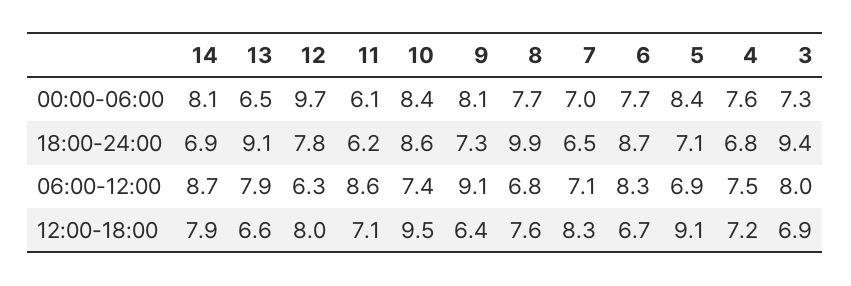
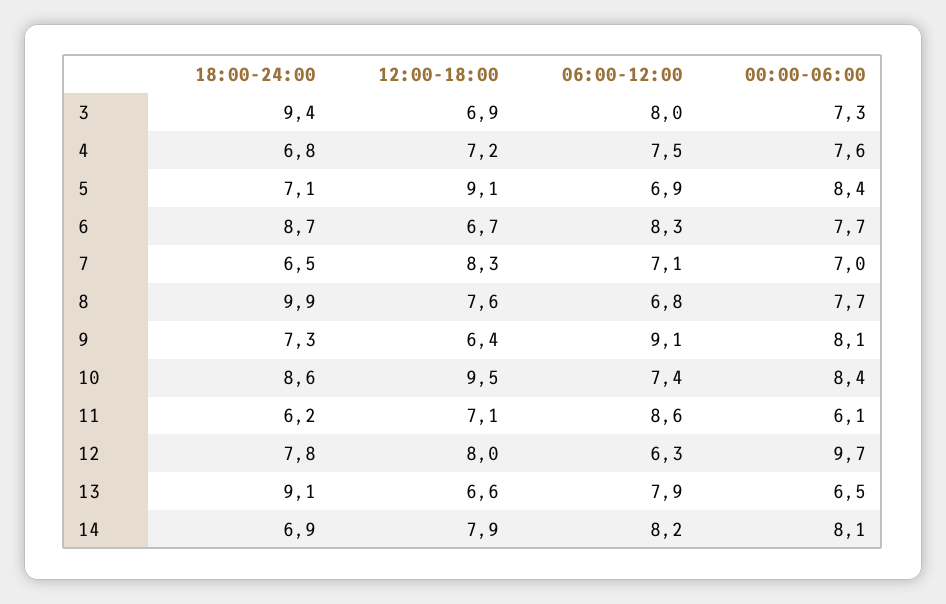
  {
    "14": {
      "00:00-06:00": 8.1,
      "18:00-24:00": 6.9,
-     "06:00-12:00": 8.7,
+     "06:00-12:00": 8.2,
      "12:00-18:00": 7.9
    },
    "13": {
      "00:00-06:00": 6.5,
      "18:00-24:00": 9.1,
      "06:00-12:00": 7.9,
      "12:00-18:00": 6.6
    },
    "12": {
      "00:00-06:00": 9.7,
      "18:00-24:00": 7.8,
      "06:00-12:00": 6.3,
      "12:00-18:00": 8
    },
    "11": {
      "00:00-06:00": 6.1,
      "18:00-24:00": 6.2,
      "06:00-12:00": 8.6,
      "12:00-18:00": 7.1
    },
    "10": {
      "00:00-06:00": 8.4,
      "18:00-24:00": 8.6,
      "06:00-12:00": 7.4,
      "12:00-18:00": 9.5
    },
    "9": {
      "00:00-06:00": 8.1,
      "18:00-24:00": 7.3,
      "06:00-12:00": 9.1,
      "12:00-18:00": 6.4
    },
    "8": {
      "00:00-06:00": 7.7,
      "18:00-24:00": 9.9,
      "06:00-12:00": 6.8,
      "12:00-18:00": 7.6
    },
    "7": {
      "00:00-06:00": 7,
      "18:00-24:00": 6.5,
      "06:00-12:00": 7.1,
      "12:00-18:00": 8.3
    },
    "6": {
      "00:00-06:00": 7.7,
      "18:00-24:00": 8.7,
      "06:00-12:00": 8.3,
      "12:00-18:00": 6.7
    },
    "5": {
      "00:00-06:00": 8.4,
      "18:00-24:00": 7.1,
      "06:00-12:00": 6.9,
      "12:00-18:00": 9.1
    },
    "4": {
      "00:00-06:00": 7.6,
      "18:00-24:00": 6.8,
      "06:00-12:00": 7.5,
      "12:00-18:00": 7.2
    },
    "3": {
      "00:00-06:00": 7.3,
      "18:00-24:00": 9.4,
      "06:00-12:00": 8,
      "12:00-18:00": 6.9
    }
  }

